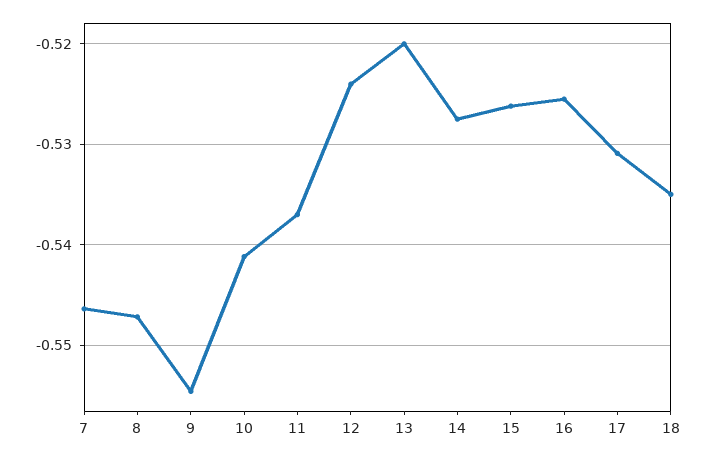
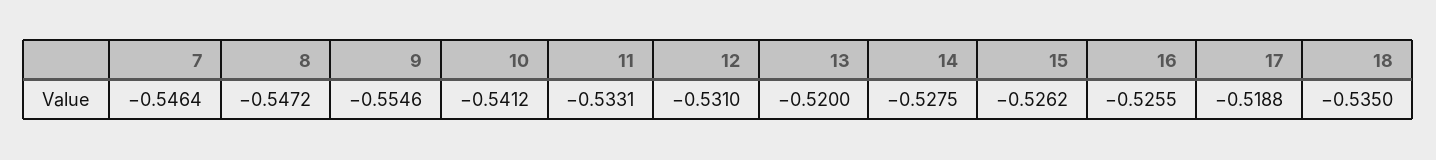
  {
    "7": -0.5464,
    "8": -0.5472,
    "9": -0.5546,
    "10": -0.5412,
-   "11": -0.537,
+   "11": -0.5331,
-   "12": -0.524,
+   "12": -0.531,
    "13": -0.52,
    "14": -0.5275,
    "15": -0.5262,
    "16": -0.5255,
-   "17": -0.531,
+   "17": -0.5188,
    "18": -0.535
  }

